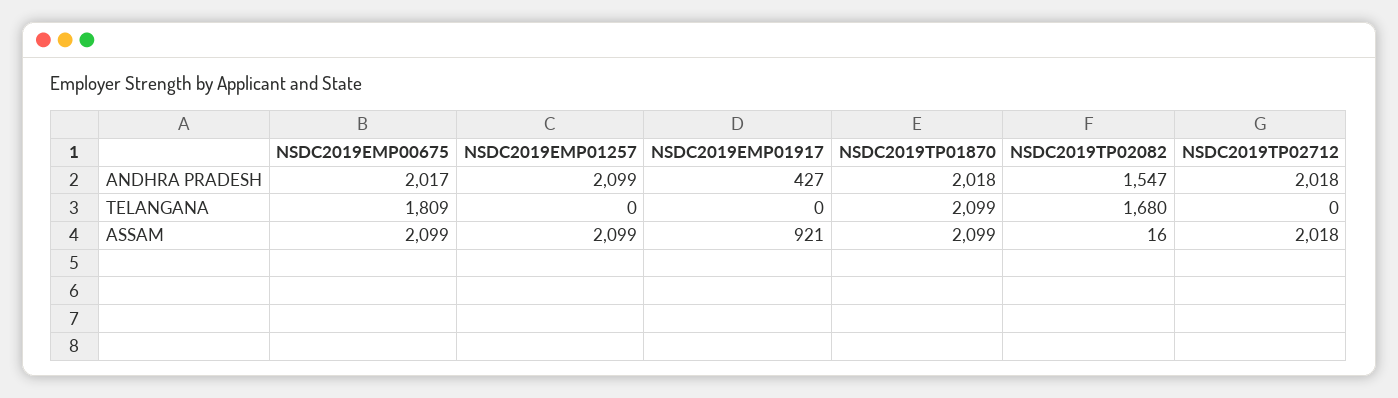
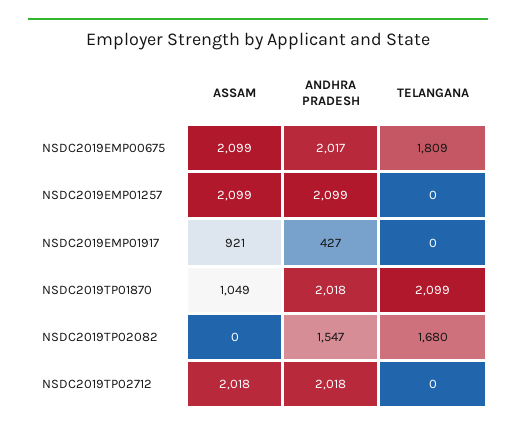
  {
    "NSDC2019EMP00675": {
      "ANDHRA PRADESH": 2017,
      "TELANGANA": 1809,
      "ASSAM": 2099
    },
    "NSDC2019EMP01257": {
      "ANDHRA PRADESH": 2099,
      "TELANGANA": 0,
      "ASSAM": 2099
    },
    "NSDC2019EMP01917": {
      "ANDHRA PRADESH": 427,
      "TELANGANA": 0,
      "ASSAM": 921
    },
    "NSDC2019TP01870": {
      "ANDHRA PRADESH": 2018,
      "TELANGANA": 2099,
-     "ASSAM": 2099
+     "ASSAM": 1049
    },
    "NSDC2019TP02082": {
      "ANDHRA PRADESH": 1547,
      "TELANGANA": 1680,
-     "ASSAM": 16
+     "ASSAM": 0
    },
    "NSDC2019TP02712": {
      "ANDHRA PRADESH": 2018,
      "TELANGANA": 0,
      "ASSAM": 2018
    }
  }

